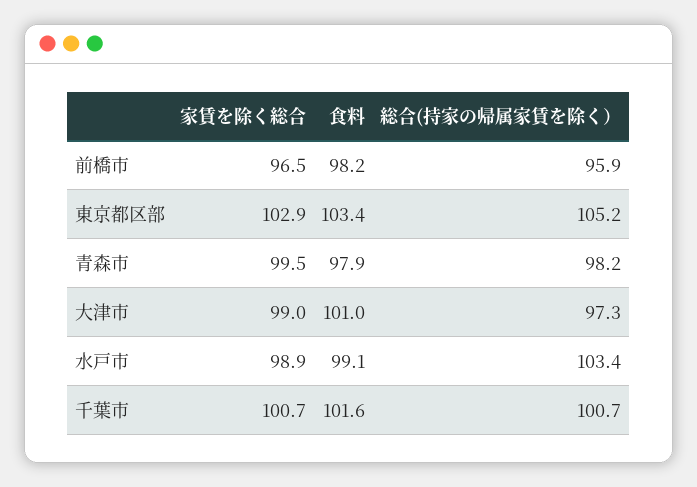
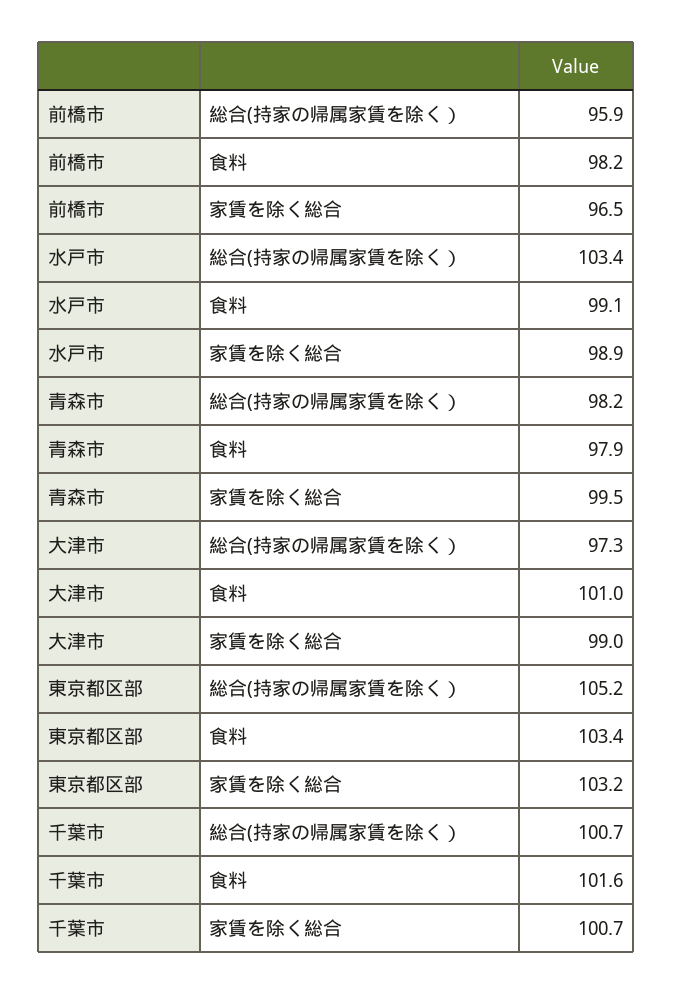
  {
    "家賃を除く総合": {
      "前橋市": 96.5,
-     "東京都区部": 102.9,
+     "東京都区部": 103.2,
      "青森市": 99.5,
      "大津市": 99,
      "水戸市": 98.9,
      "千葉市": 100.7
    },
    "食料": {
      "前橋市": 98.2,
      "東京都区部": 103.4,
      "青森市": 97.9,
      "大津市": 101,
      "水戸市": 99.1,
      "千葉市": 101.6
    },
    "総合(持家の帰属家賃を除く）": {
      "前橋市": 95.9,
      "東京都区部": 105.2,
      "青森市": 98.2,
      "大津市": 97.3,
      "水戸市": 103.4,
      "千葉市": 100.7
    }
  }

